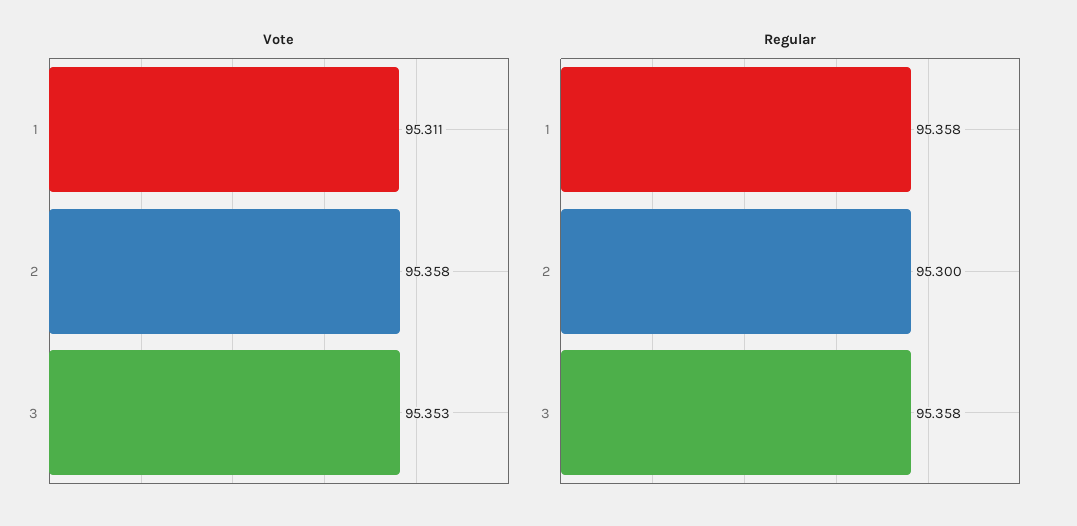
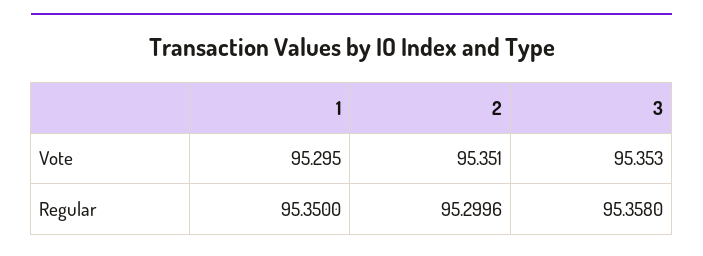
  {
    "Vote": {
-     "1": 95.311,
+     "1": 95.295,
-     "2": 95.358,
+     "2": 95.351,
      "3": 95.353
    },
    "Regular": {
-     "1": 95.358,
+     "1": 95.35,
      "2": 95.2996,
      "3": 95.358
    }
  }

